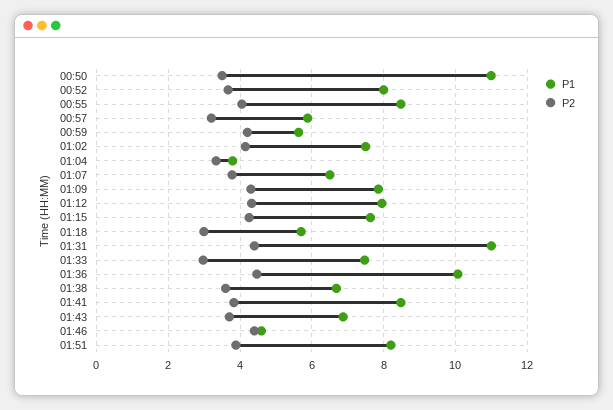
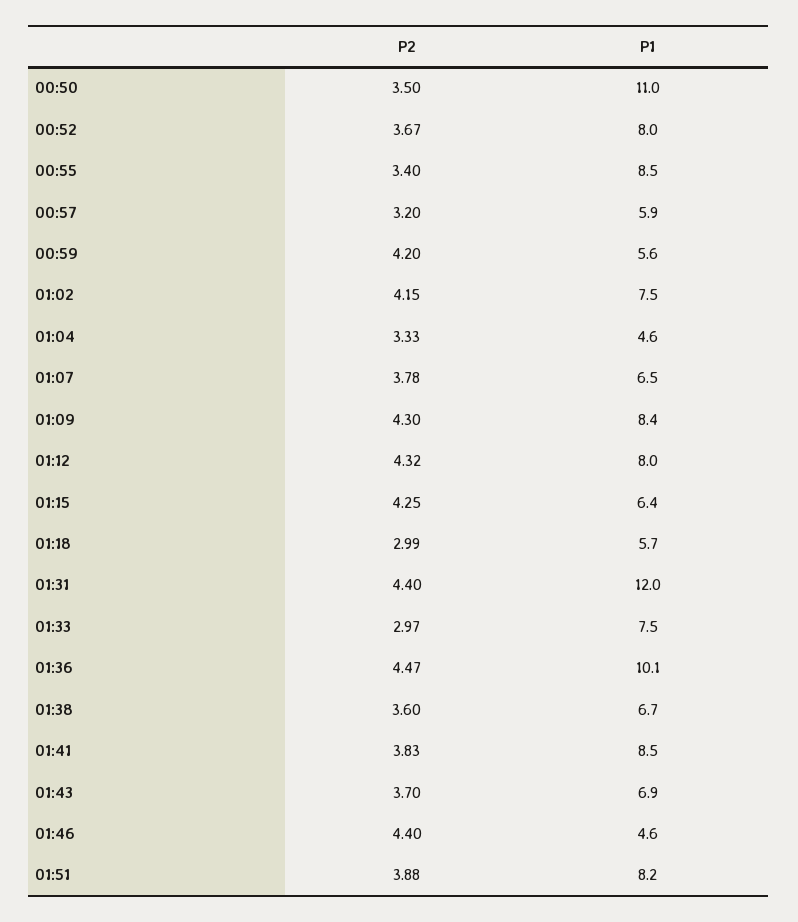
  {
    "P1": {
      "00:50": 11,
      "00:52": 8,
      "00:55": 8.5,
      "00:57": 5.9,
      "00:59": 5.6,
      "01:02": 7.5,
-     "01:04": 3.8,
+     "01:04": 4.6,
      "01:07": 6.5,
-     "01:09": 7.8,
+     "01:09": 8.4,
      "01:12": 8,
-     "01:15": 7.6,
+     "01:15": 6.4,
      "01:18": 5.7,
-     "01:31": 11,
+     "01:31": 12,
      "01:33": 7.5,
      "01:36": 10.1,
      "01:38": 6.7,
      "01:41": 8.5,
      "01:43": 6.9,
      "01:46": 4.6,
      "01:51": 8.2
    },
    "P2": {
      "00:50": 3.5,
      "00:52": 3.67,
-     "00:55": 4,
+     "00:55": 3.4,
      "00:57": 3.2,
      "00:59": 4.2,
      "01:02": 4.15,
      "01:04": 3.33,
      "01:07": 3.78,
      "01:09": 4.3,
      "01:12": 4.32,
      "01:15": 4.25,
      "01:18": 2.99,
      "01:31": 4.4,
      "01:33": 2.97,
      "01:36": 4.47,
      "01:38": 3.6,
      "01:41": 3.83,
      "01:43": 3.7,
      "01:46": 4.4,
      "01:51": 3.88
    }
  }

